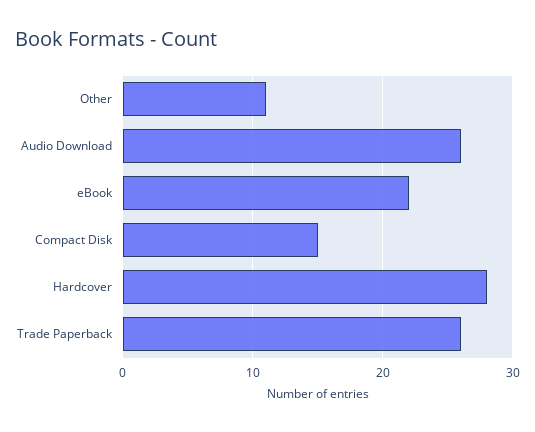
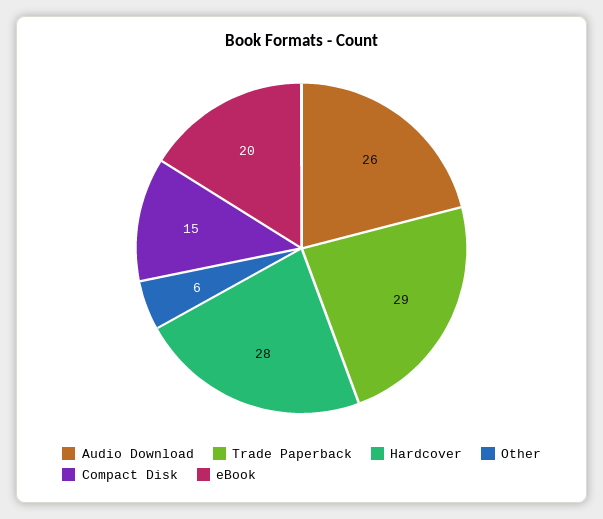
  {
-   "Other": 11,
+   "Other": 6,
    "Audio Download": 26,
-   "eBook": 22,
+   "eBook": 20,
    "Compact Disk": 15,
    "Hardcover": 28,
-   "Trade Paperback": 26
+   "Trade Paperback": 29
  }

